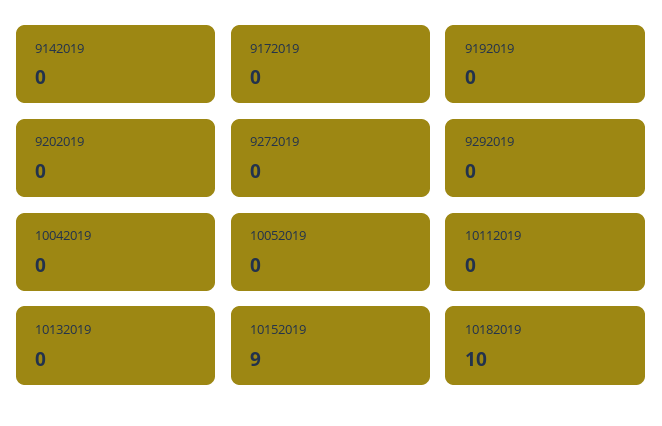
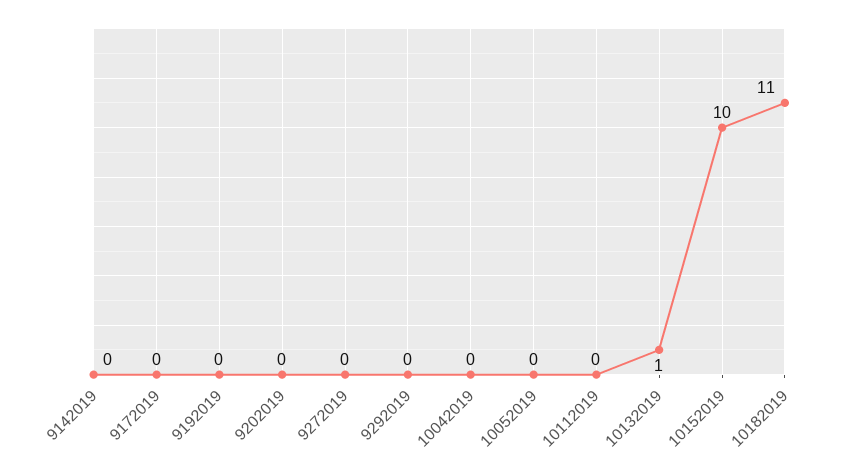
  {
    "9142019": 0,
    "9172019": 0,
    "9192019": 0,
    "9202019": 0,
    "9272019": 0,
    "9292019": 0,
    "10042019": 0,
    "10052019": 0,
    "10112019": 0,
-   "10132019": 0,
+   "10132019": 1,
-   "10152019": 9,
+   "10152019": 10,
-   "10182019": 10
+   "10182019": 11
  }

